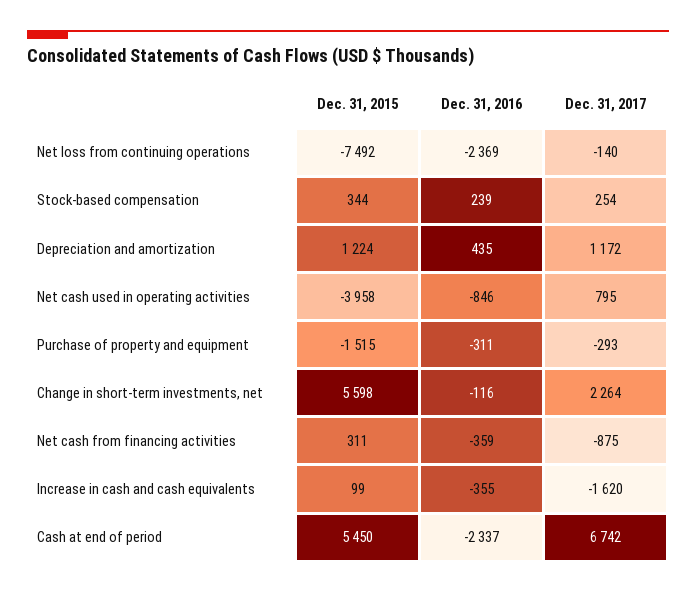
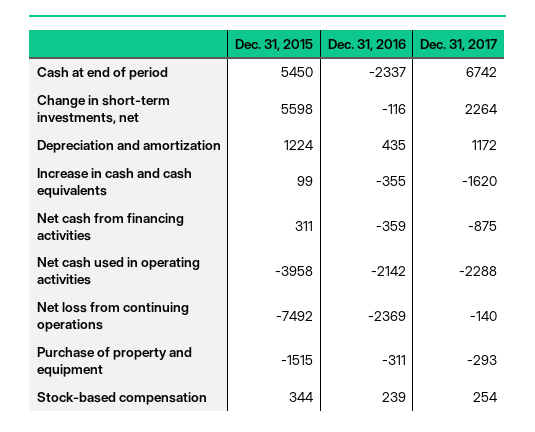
  {
    "Dec. 31, 2015": {
      "Net loss from continuing operations": -7492,
      "Stock-based compensation": 344,
      "Depreciation and amortization": 1224,
      "Net cash used in operating activities": -3958,
      "Purchase of property and equipment": -1515,
      "Change in short-term investments, net": 5598,
      "Net cash from financing activities": 311,
      "Increase in cash and cash equivalents": 99,
      "Cash at end of period": 5450
    },
    "Dec. 31, 2016": {
      "Net loss from continuing operations": -2369,
      "Stock-based compensation": 239,
      "Depreciation and amortization": 435,
-     "Net cash used in operating activities": -846,
+     "Net cash used in operating activities": -2142,
      "Purchase of property and equipment": -311,
      "Change in short-term investments, net": -116,
      "Net cash from financing activities": -359,
      "Increase in cash and cash equivalents": -355,
      "Cash at end of period": -2337
    },
    "Dec. 31, 2017": {
      "Net loss from continuing operations": -140,
      "Stock-based compensation": 254,
      "Depreciation and amortization": 1172,
-     "Net cash used in operating activities": 795,
+     "Net cash used in operating activities": -2288,
      "Purchase of property and equipment": -293,
      "Change in short-term investments, net": 2264,
      "Net cash from financing activities": -875,
      "Increase in cash and cash equivalents": -1620,
      "Cash at end of period": 6742
    }
  }

